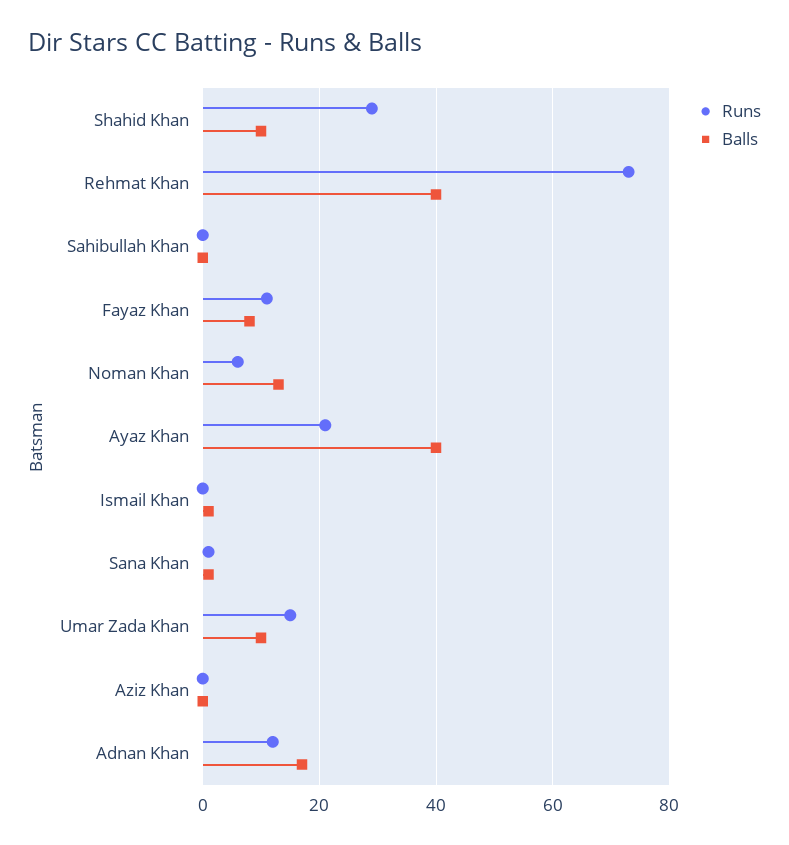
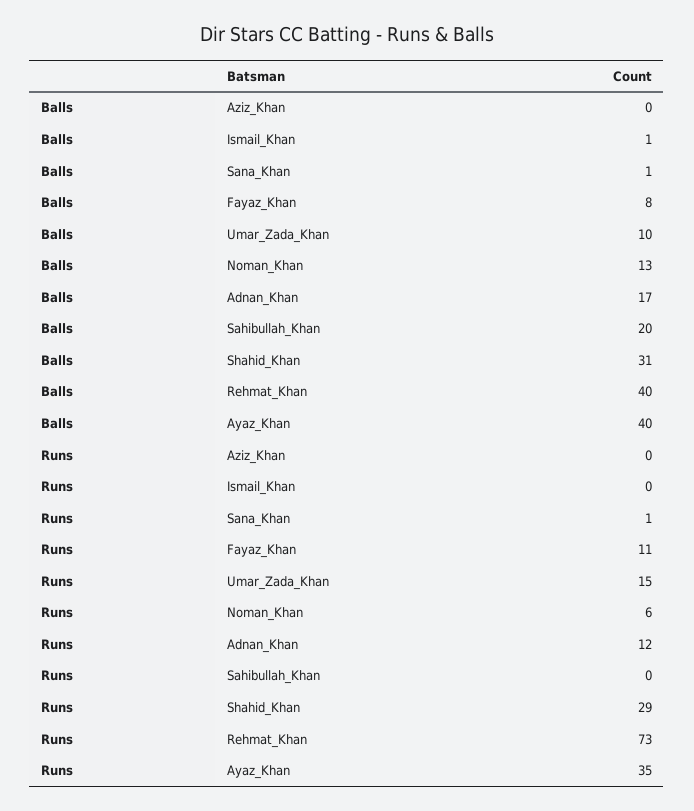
  {
    "Runs": {
      "Shahid Khan": 29,
      "Rehmat Khan": 73,
      "Sahibullah Khan": 0,
      "Fayaz Khan": 11,
      "Noman Khan": 6,
-     "Ayaz Khan": 20,
+     "Ayaz Khan": 35,
      "Ismail Khan": 0,
      "Sana Khan": 1,
      "Umar Zada Khan": 15,
      "Aziz Khan": 0,
      "Adnan Khan": 12
    },
    "Balls": {
-     "Shahid Khan": 10,
+     "Shahid Khan": 31,
      "Rehmat Khan": 40,
-     "Sahibullah Khan": 0,
+     "Sahibullah Khan": 20,
      "Fayaz Khan": 8,
      "Noman Khan": 13,
      "Ayaz Khan": 40,
      "Ismail Khan": 1,
      "Sana Khan": 1,
      "Umar Zada Khan": 10,
      "Aziz Khan": 0,
      "Adnan Khan": 17
    }
  }

